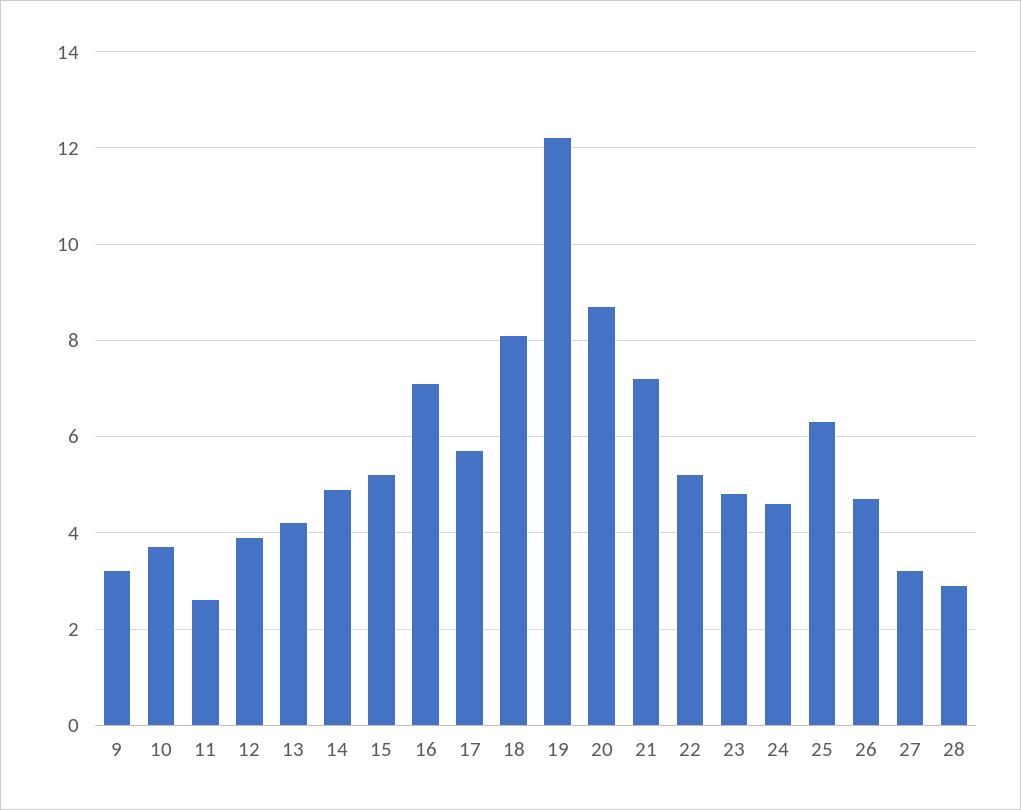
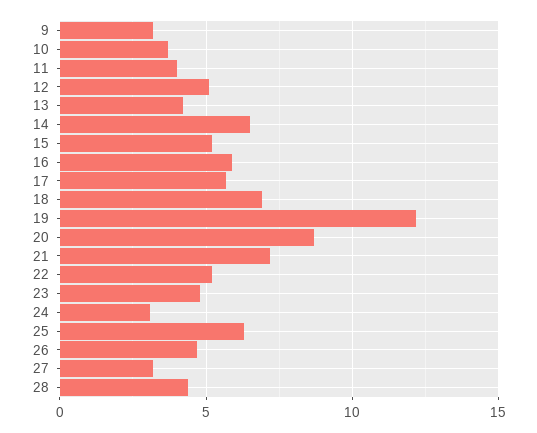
  {
    "9": 3,
    "10": 3.5,
-   "11": 2.5,
+   "11": 4,
-   "12": 4,
+   "12": 5,
    "13": 4,
-   "14": 5,
+   "14": 6.5,
    "15": 5,
-   "16": 7,
+   "16": 6,
    "17": 5.5,
-   "18": 8,
+   "18": 7,
    "19": 12,
    "20": 8.5,
    "21": 7,
    "22": 5,
    "23": 5,
-   "24": 4.5,
+   "24": 3,
    "25": 6.5,
    "26": 4.5,
    "27": 3,
-   "28": 3
+   "28": 4.5
  }

